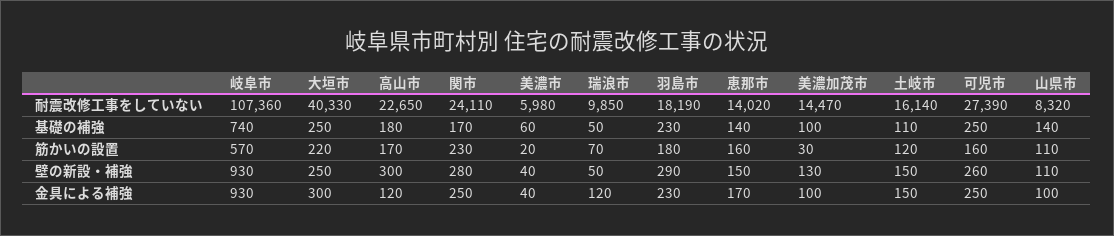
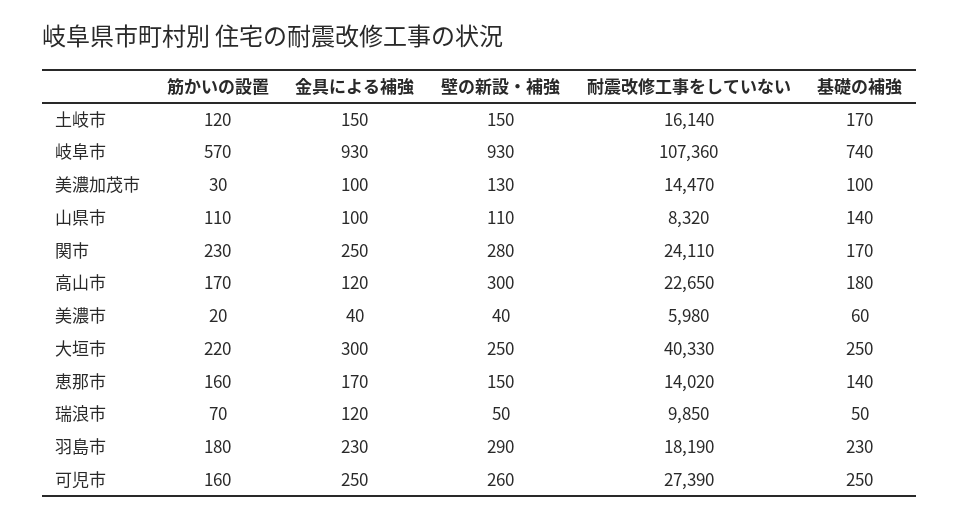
  {
    "岐阜市": {
      "耐震改修工事をしていない": 107360,
      "基礎の補強": 740,
      "筋かいの設置": 570,
      "壁の新設・補強": 930,
      "金具による補強": 930
    },
    "大垣市": {
      "耐震改修工事をしていない": 40330,
      "基礎の補強": 250,
      "筋かいの設置": 220,
      "壁の新設・補強": 250,
      "金具による補強": 300
    },
    "高山市": {
      "耐震改修工事をしていない": 22650,
      "基礎の補強": 180,
      "筋かいの設置": 170,
      "壁の新設・補強": 300,
      "金具による補強": 120
    },
    "関市": {
      "耐震改修工事をしていない": 24110,
      "基礎の補強": 170,
      "筋かいの設置": 230,
      "壁の新設・補強": 280,
      "金具による補強": 250
    },
    "美濃市": {
      "耐震改修工事をしていない": 5980,
      "基礎の補強": 60,
      "筋かいの設置": 20,
      "壁の新設・補強": 40,
      "金具による補強": 40
    },
    "瑞浪市": {
      "耐震改修工事をしていない": 9850,
      "基礎の補強": 50,
      "筋かいの設置": 70,
      "壁の新設・補強": 50,
      "金具による補強": 120
    },
    "羽島市": {
      "耐震改修工事をしていない": 18190,
      "基礎の補強": 230,
      "筋かいの設置": 180,
      "壁の新設・補強": 290,
      "金具による補強": 230
    },
    "恵那市": {
      "耐震改修工事をしていない": 14020,
      "基礎の補強": 140,
      "筋かいの設置": 160,
      "壁の新設・補強": 150,
      "金具による補強": 170
    },
    "美濃加茂市": {
      "耐震改修工事をしていない": 14470,
      "基礎の補強": 100,
      "筋かいの設置": 30,
      "壁の新設・補強": 130,
      "金具による補強": 100
    },
    "土岐市": {
      "耐震改修工事をしていない": 16140,
-     "基礎の補強": 110,
+     "基礎の補強": 170,
      "筋かいの設置": 120,
      "壁の新設・補強": 150,
      "金具による補強": 150
    },
    "可児市": {
      "耐震改修工事をしていない": 27390,
      "基礎の補強": 250,
      "筋かいの設置": 160,
      "壁の新設・補強": 260,
      "金具による補強": 250
    },
    "山県市": {
      "耐震改修工事をしていない": 8320,
      "基礎の補強": 140,
      "筋かいの設置": 110,
      "壁の新設・補強": 110,
      "金具による補強": 100
    }
  }

